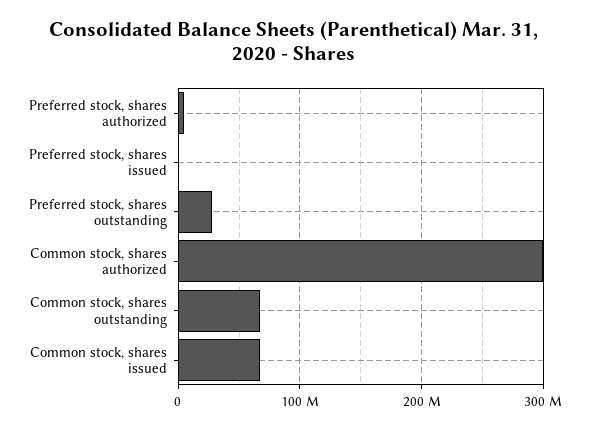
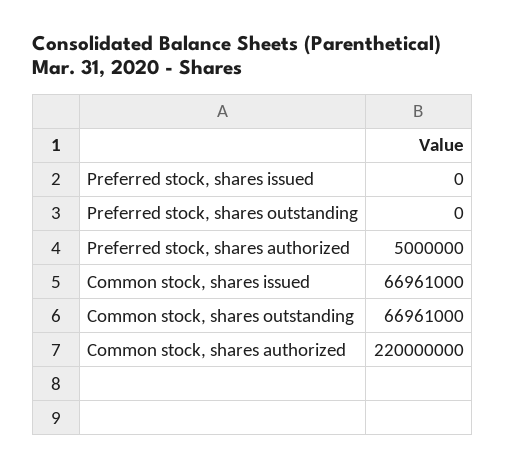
  {
    "Preferred stock, shares authorized": 5000000,
    "Preferred stock, shares issued": 0,
-   "Preferred stock, shares outstanding": 30000000,
+   "Preferred stock, shares outstanding": 0,
-   "Common stock, shares authorized": 300000000,
+   "Common stock, shares authorized": 220000000,
    "Common stock, shares outstanding": 66961000,
    "Common stock, shares issued": 66961000
  }

